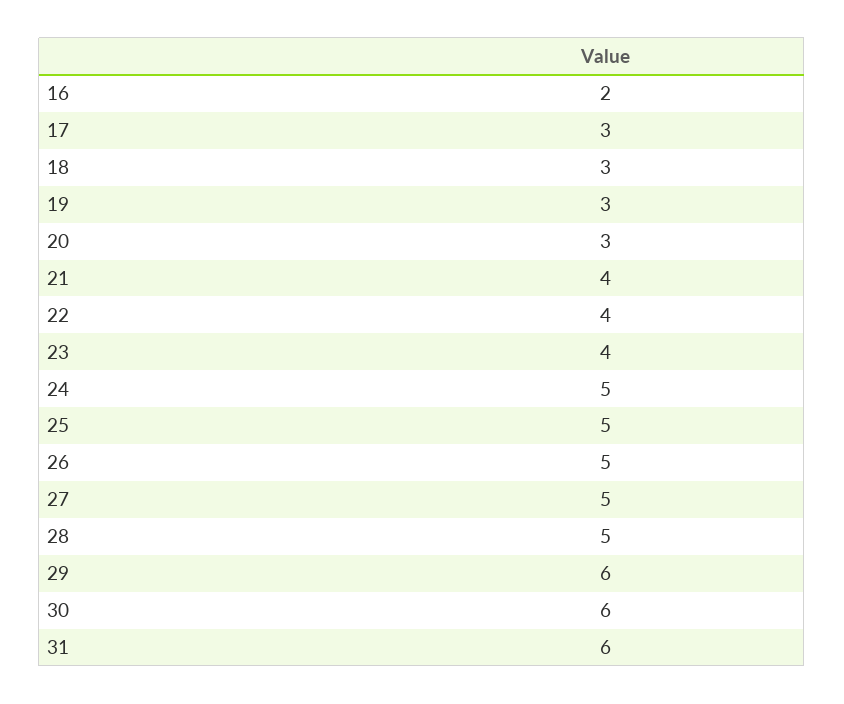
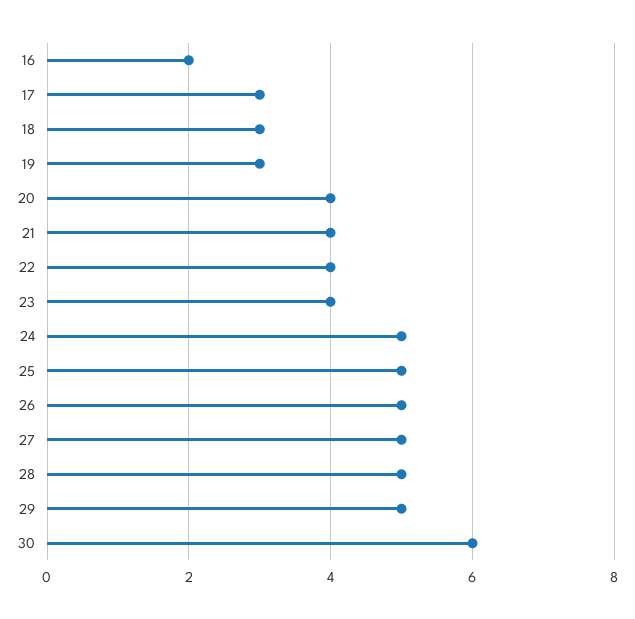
  {
    "16": 2,
    "17": 3,
    "18": 3,
    "19": 3,
-   "20": 3,
+   "20": 4,
    "21": 4,
    "22": 4,
    "23": 4,
    "24": 5,
    "25": 5,
    "26": 5,
    "27": 5,
    "28": 5,
-   "29": 6,
+   "29": 5,
-   "30": 6,
+   "30": 6
-   "31": 6
  }

